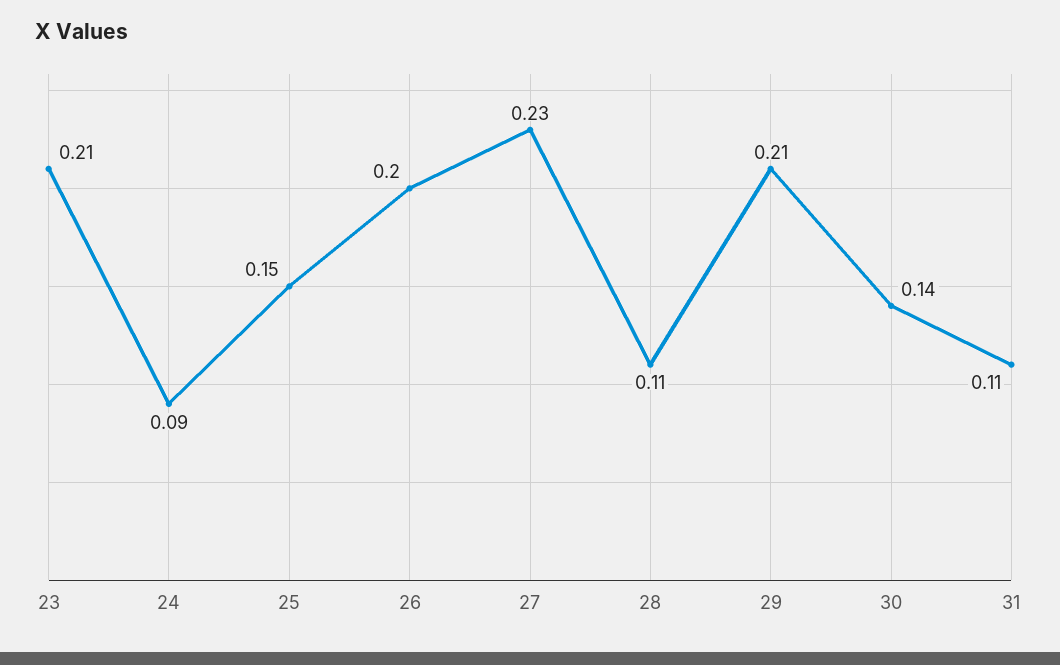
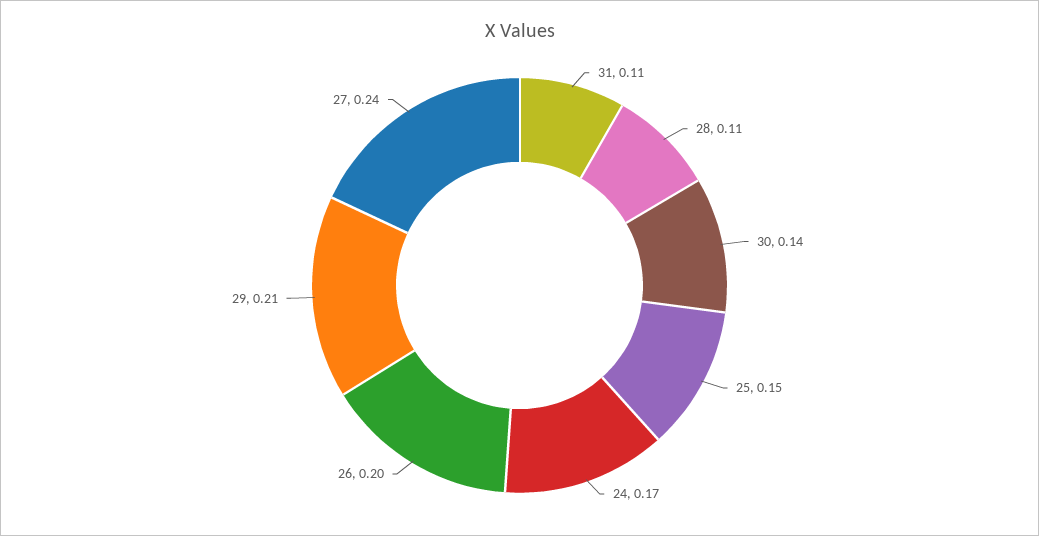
  {
-   "23": 0.21,
-   "24": 0.09,
+   "24": 0.17,
    "25": 0.15,
    "26": 0.2,
-   "27": 0.23,
+   "27": 0.24,
    "28": 0.11,
    "29": 0.21,
    "30": 0.14,
    "31": 0.11
  }

